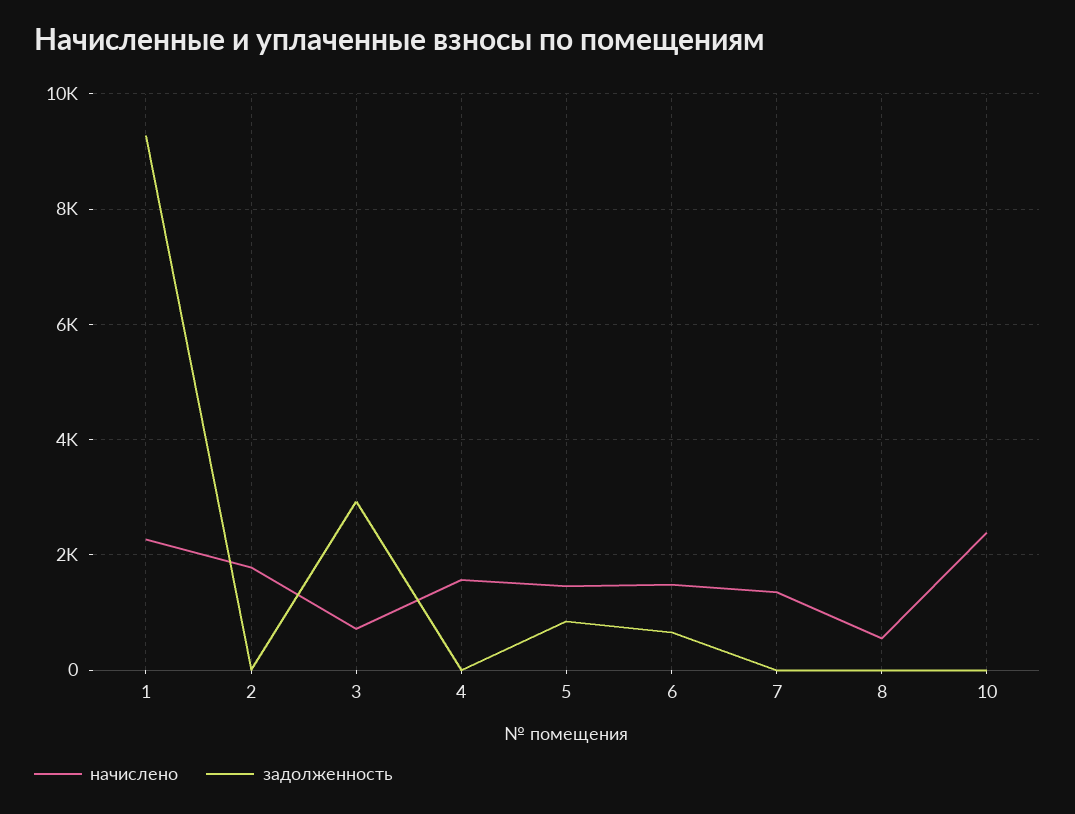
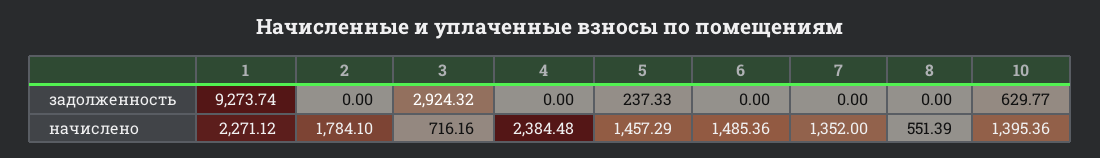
  {
    "начислено": {
      "1": 2271.12,
      "2": 1784.1,
      "3": 716.16,
-     "4": 1600,
+     "4": 2384.48,
      "5": 1457.29,
      "6": 1485.36,
      "7": 1352,
      "8": 551.39,
-     "10": 2400
+     "10": 1395.36
    },
    "задолженность": {
      "1": 9273.74,
      "2": 0,
      "3": 2924.32,
      "4": 0,
-     "5": 800,
+     "5": 237.33,
-     "6": 600,
+     "6": 0,
      "7": 0,
      "8": 0,
-     "10": 0
+     "10": 629.77
    }
  }

